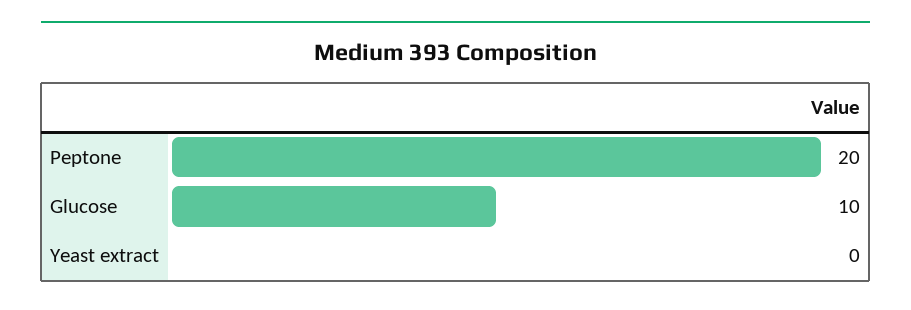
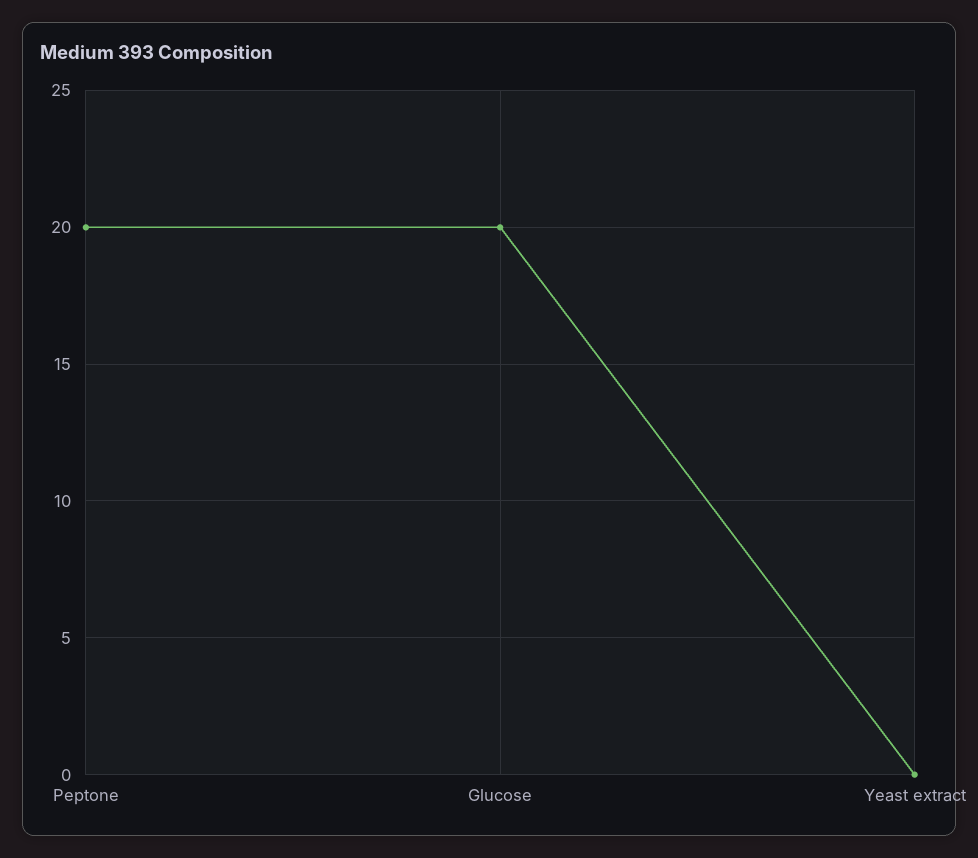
  {
    "Peptone": 20,
-   "Glucose": 10,
+   "Glucose": 20,
    "Yeast extract": 0
  }

